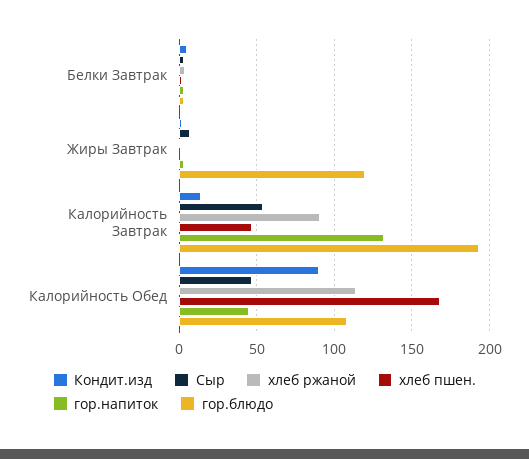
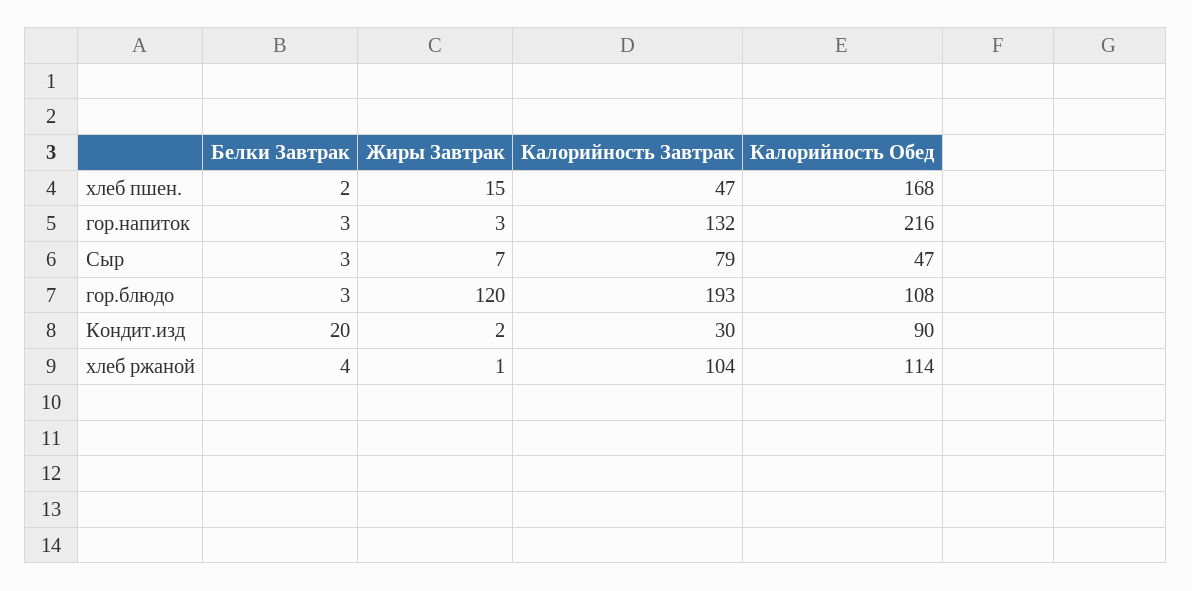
  {
    "Кондит.изд": {
-     "Белки Завтрак": 5,
+     "Белки Завтрак": 20,
      "Жиры Завтрак": 2,
-     "Калорийность Завтрак": 15,
+     "Калорийность Завтрак": 30,
      "Калорийность Обед": 90
    },
    "Сыр": {
      "Белки Завтрак": 3,
      "Жиры Завтрак": 7,
-     "Калорийность Завтрак": 55,
+     "Калорийность Завтрак": 79,
      "Калорийность Обед": 47
    },
    "хлеб ржаной": {
      "Белки Завтрак": 4,
      "Жиры Завтрак": 1,
-     "Калорийность Завтрак": 90,
+     "Калорийность Завтрак": 104,
      "Калорийность Обед": 114
    },
    "хлеб пшен.": {
      "Белки Завтрак": 2,
-     "Жиры Завтрак": 0,
+     "Жиры Завтрак": 15,
      "Калорийность Завтрак": 47,
      "Калорийность Обед": 168
    },
    "гор.напиток": {
      "Белки Завтрак": 3,
      "Жиры Завтрак": 3,
      "Калорийность Завтрак": 132,
-     "Калорийность Обед": 45
+     "Калорийность Обед": 216
    },
    "гор.блюдо": {
      "Белки Завтрак": 3,
      "Жиры Завтрак": 120,
      "Калорийность Завтрак": 193,
      "Калорийность Обед": 108
    }
  }

